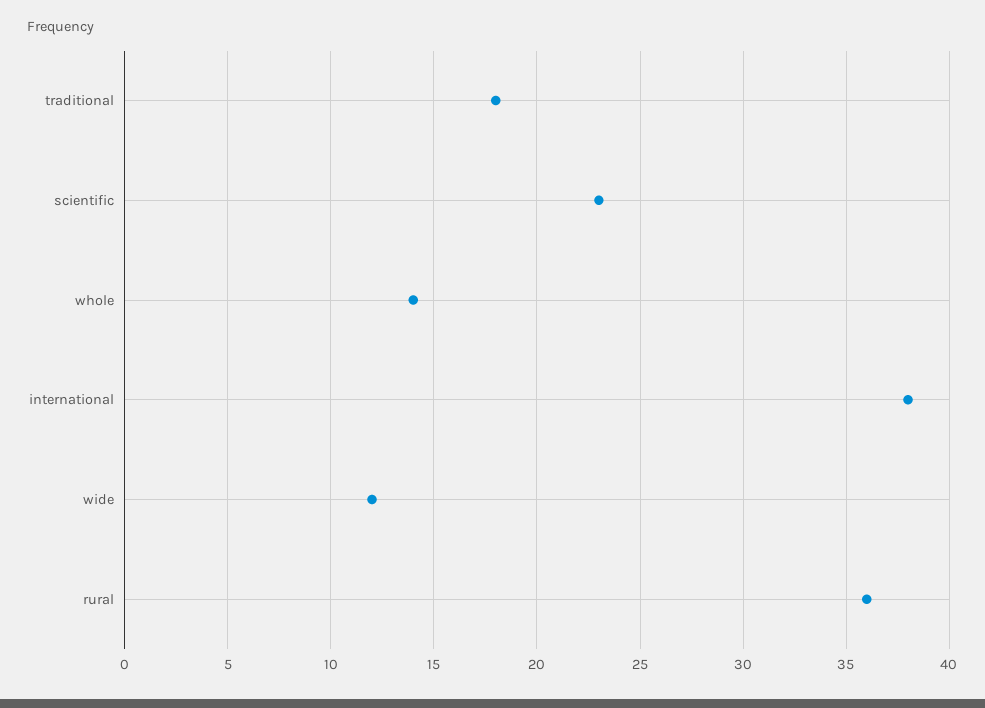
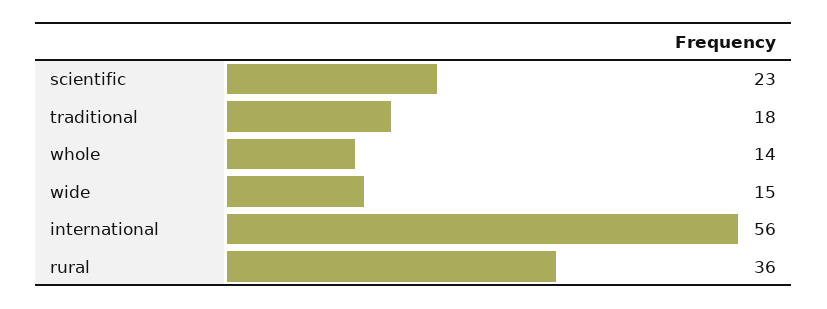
  {
    "traditional": 18,
    "scientific": 23,
    "whole": 14,
-   "international": 38,
+   "international": 56,
-   "wide": 12,
+   "wide": 15,
    "rural": 36
  }

